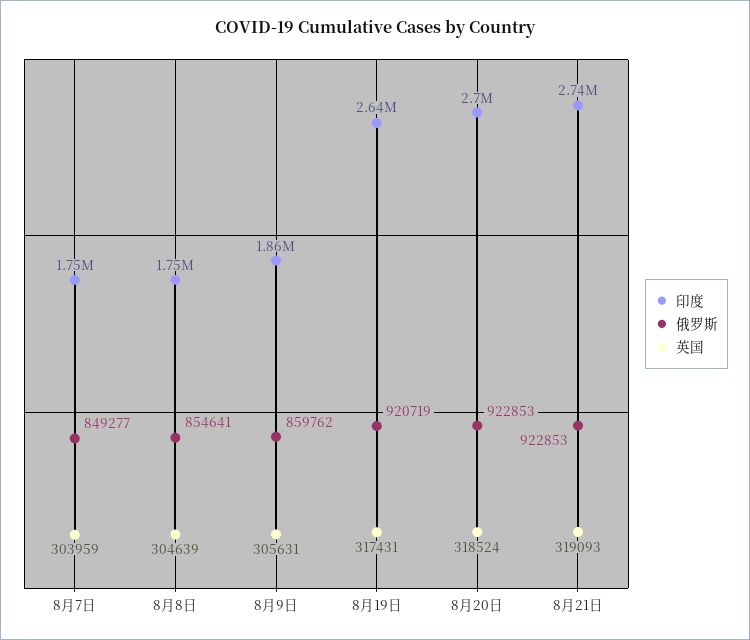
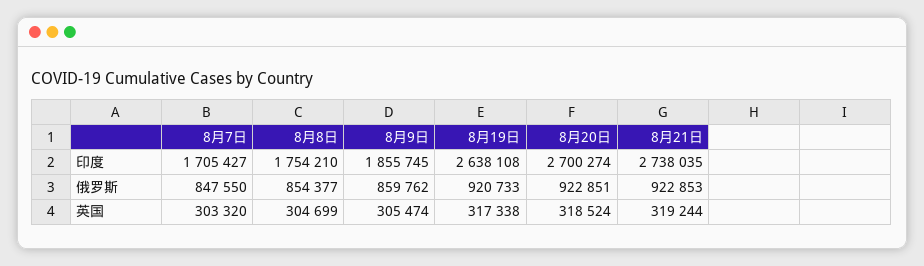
  {
    "印度": {
-     "8月7日": 1750000,
+     "8月7日": 1705427,
      "8月8日": 1754210,
      "8月9日": 1855745,
      "8月19日": 2638108,
      "8月20日": 2700274,
      "8月21日": 2738035
    },
    "俄罗斯": {
-     "8月7日": 849277,
+     "8月7日": 847550,
-     "8月8日": 854641,
+     "8月8日": 854377,
      "8月9日": 859762,
-     "8月19日": 920719,
+     "8月19日": 920733,
-     "8月20日": 922853,
+     "8月20日": 922851,
      "8月21日": 922853
    },
    "英国": {
-     "8月7日": 303959,
+     "8月7日": 303320,
-     "8月8日": 304639,
+     "8月8日": 304699,
-     "8月9日": 305631,
+     "8月9日": 305474,
-     "8月19日": 317431,
+     "8月19日": 317338,
      "8月20日": 318524,
-     "8月21日": 319093
+     "8月21日": 319244
    }
  }

